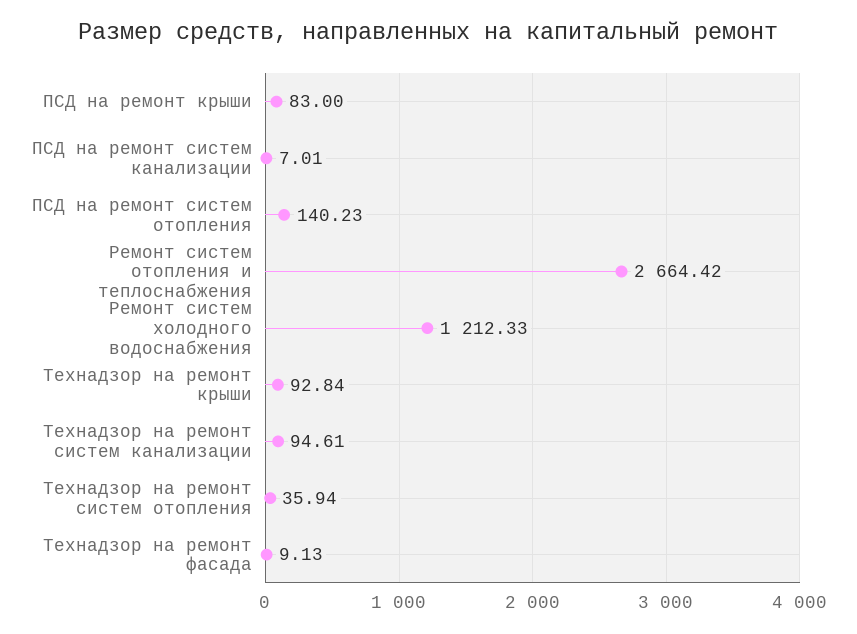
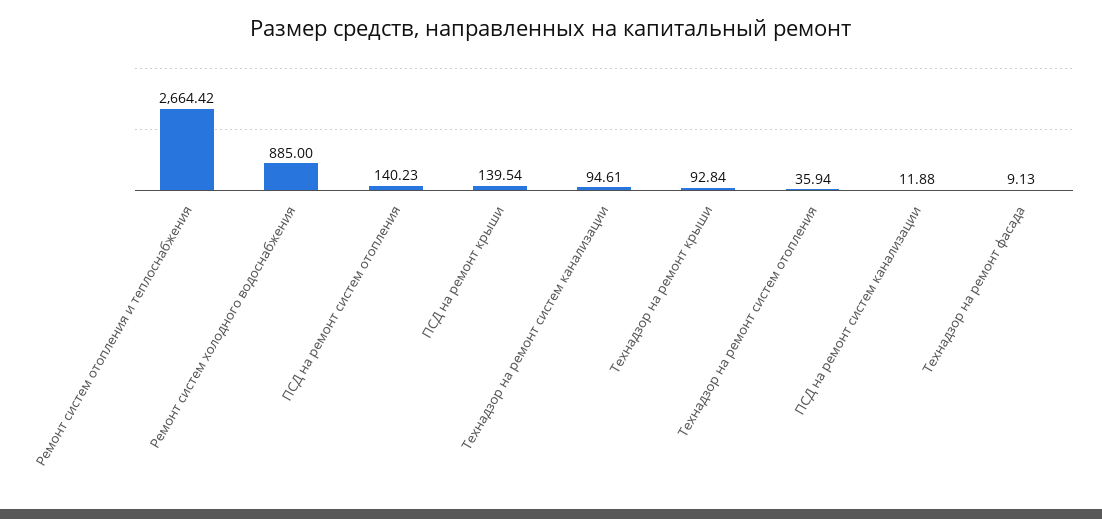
  {
-   "ПСД на ремонт крыши": 83,
+   "ПСД на ремонт крыши": 139.54,
-   "ПСД на ремонт систем канализации": 7.01,
+   "ПСД на ремонт систем канализации": 11.88,
    "ПСД на ремонт систем отопления": 140.23,
    "Ремонт систем отопления и теплоснабжения": 2664.42,
-   "Ремонт систем холодного водоснабжения": 1212.33,
+   "Ремонт систем холодного водоснабжения": 885,
    "Технадзор на ремонт крыши": 92.84,
    "Технадзор на ремонт систем канализации": 94.61,
    "Технадзор на ремонт систем отопления": 35.94,
    "Технадзор на ремонт фасада": 9.13
  }

